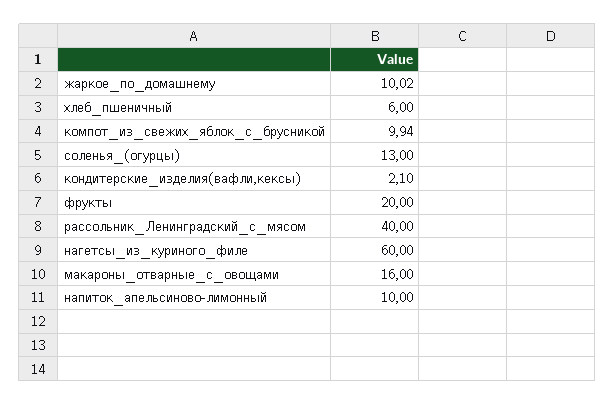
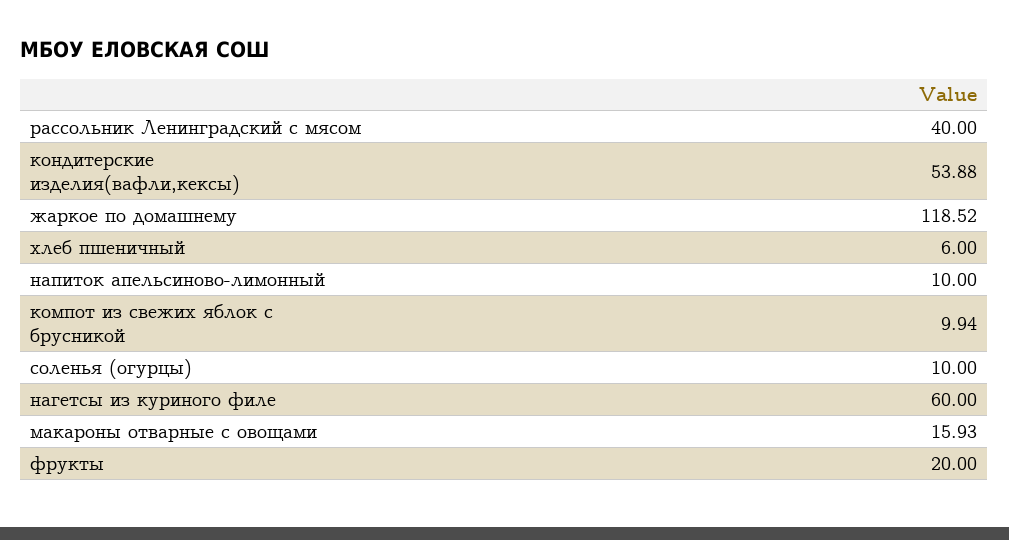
  {
-   "жаркое_по_домашнему": 10.02,
+   "жаркое_по_домашнему": 118.52,
    "хлеб_пшеничный": 6,
    "компот_из_свежих_яблок_с_брусникой": 9.94,
-   "соленья_(огурцы)": 13,
+   "соленья_(огурцы)": 10,
-   "кондитерские_изделия(вафли,кексы)": 2.1,
+   "кондитерские_изделия(вафли,кексы)": 53.88,
    "фрукты": 20,
    "рассольник_Ленинградский_с_мясом": 40,
    "нагетсы_из_куриного_филе": 60,
-   "макароны_отварные_с_овощами": 16,
+   "макароны_отварные_с_овощами": 15.93,
    "напиток_апельсиново-лимонный": 10
  }

